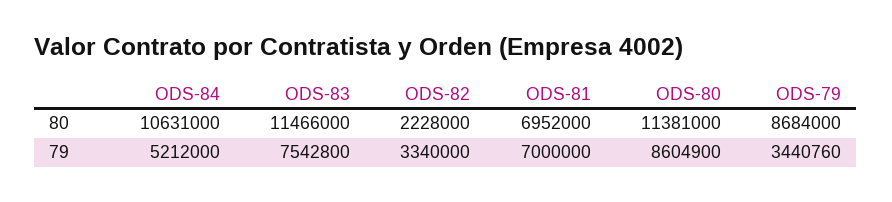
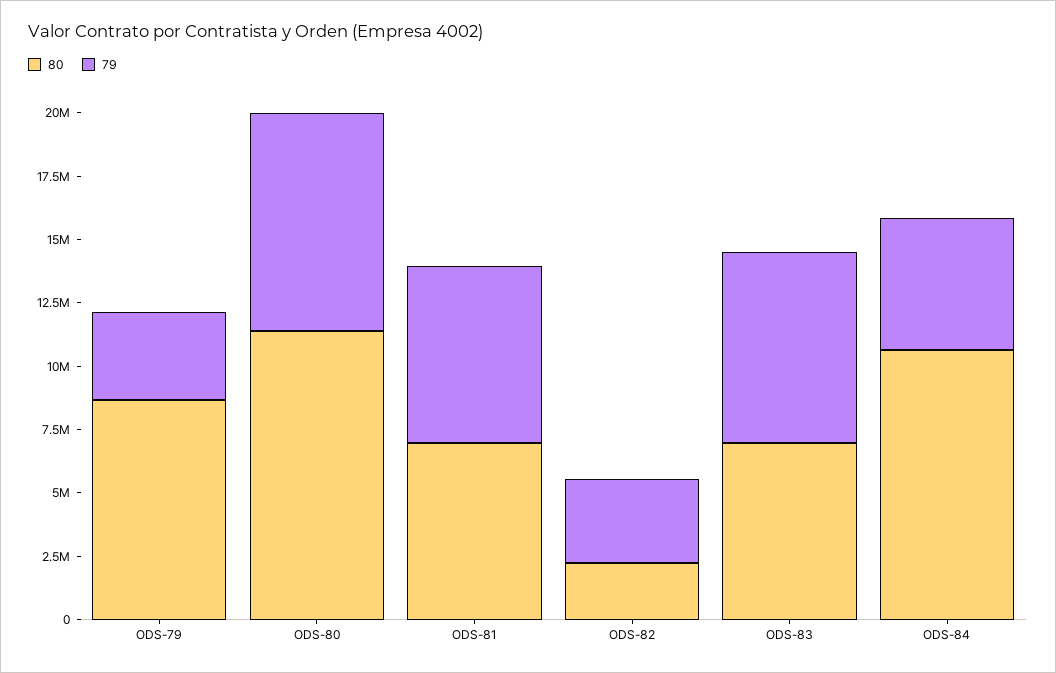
  {
    "80": {
      "ODS-84": 10631000,
-     "ODS-83": 11466000,
+     "ODS-83": 7000000,
      "ODS-82": 2228000,
      "ODS-81": 6952000,
      "ODS-80": 11381000,
      "ODS-79": 8684000
    },
    "79": {
      "ODS-84": 5212000,
      "ODS-83": 7542800,
      "ODS-82": 3340000,
      "ODS-81": 7000000,
      "ODS-80": 8604900,
      "ODS-79": 3440760
    }
  }

